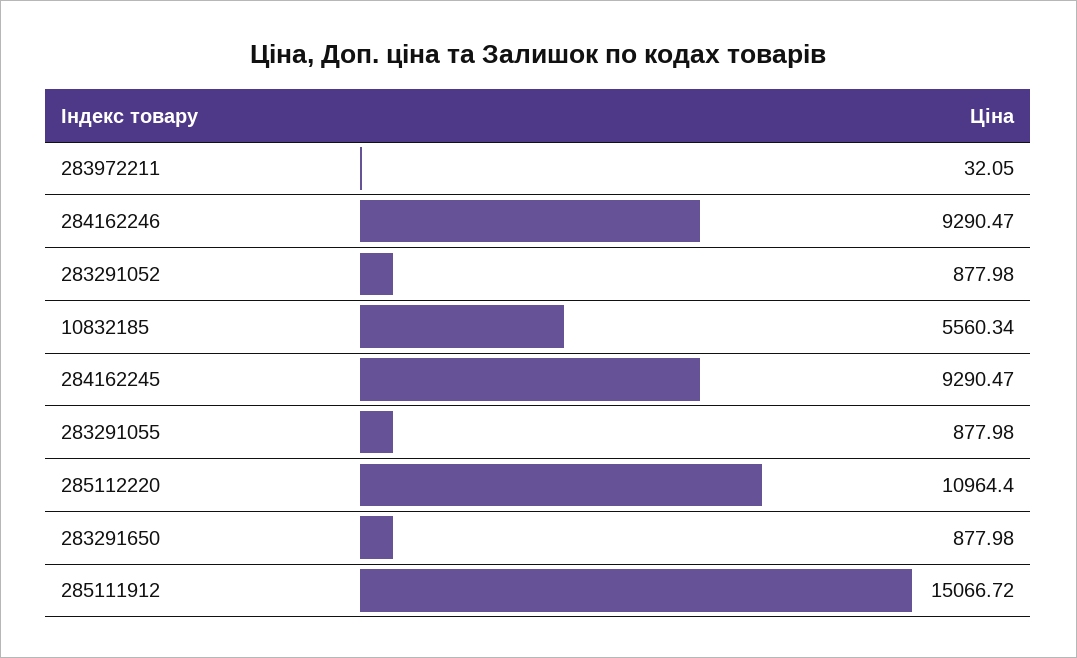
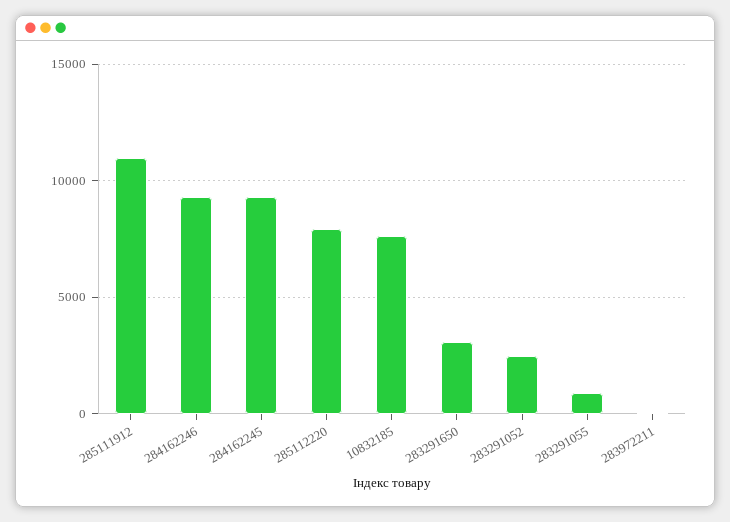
  {
    "283972211": 32.05,
    "284162246": 9290.47,
-   "283291052": 877.98,
+   "283291052": 2500,
-   "10832185": 5560.34,
+   "10832185": 7500,
    "284162245": 9290.47,
    "283291055": 877.98,
-   "285112220": 10964.4,
+   "285112220": 8000,
-   "283291650": 877.98,
+   "283291650": 3000,
-   "285111912": 15066.72
+   "285111912": 11000
  }

